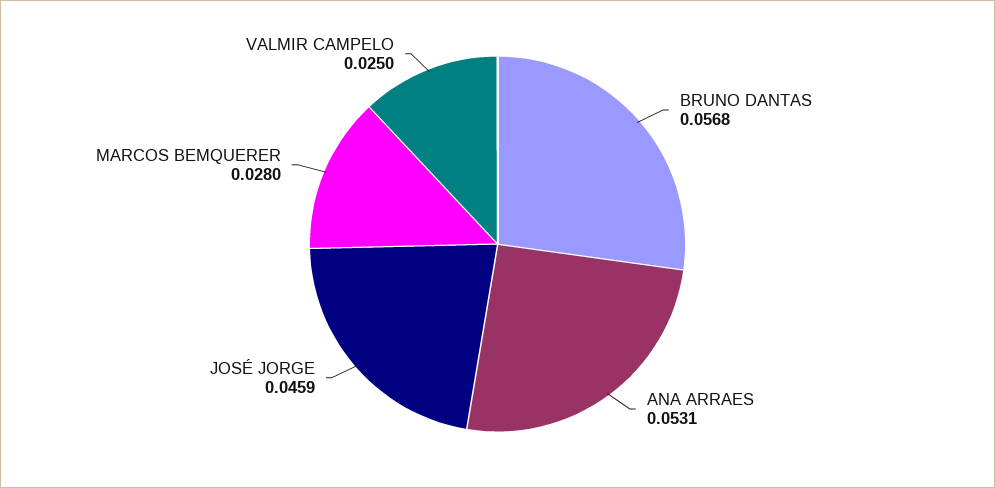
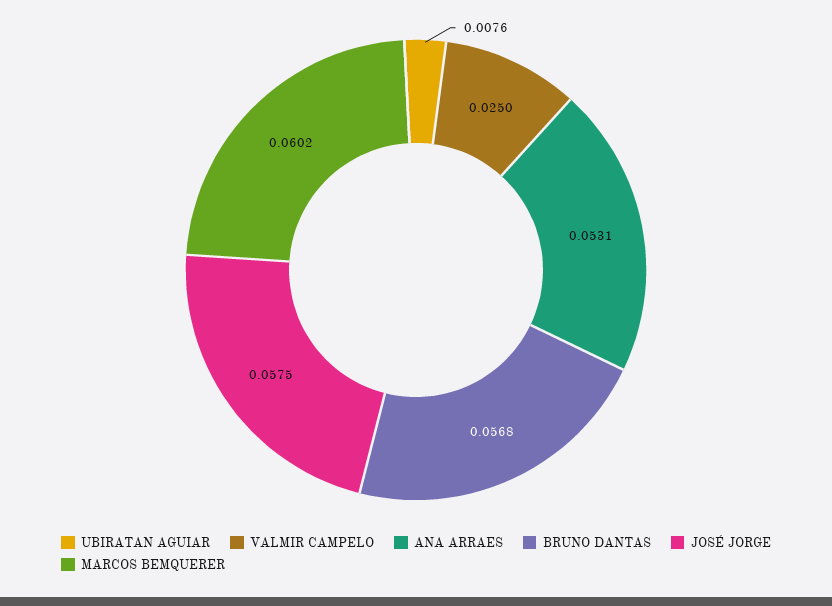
  {
    "BRUNO DANTAS": 0.0568,
    "ANA ARRAES": 0.0531,
-   "JOSÉ JORGE": 0.0459,
+   "JOSÉ JORGE": 0.0575,
-   "MARCOS BEMQUERER": 0.028,
+   "MARCOS BEMQUERER": 0.0602,
-   "VALMIR CAMPELO": 0.025
+   "VALMIR CAMPELO": 0.025,
+   "UBIRATAN AGUIAR": 0.0076
  }

